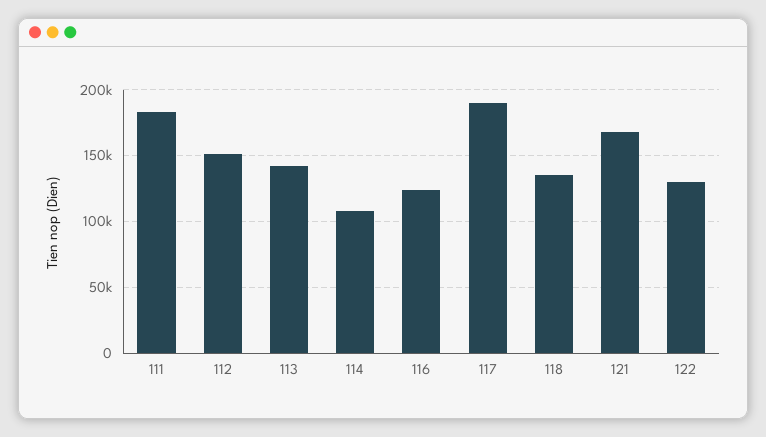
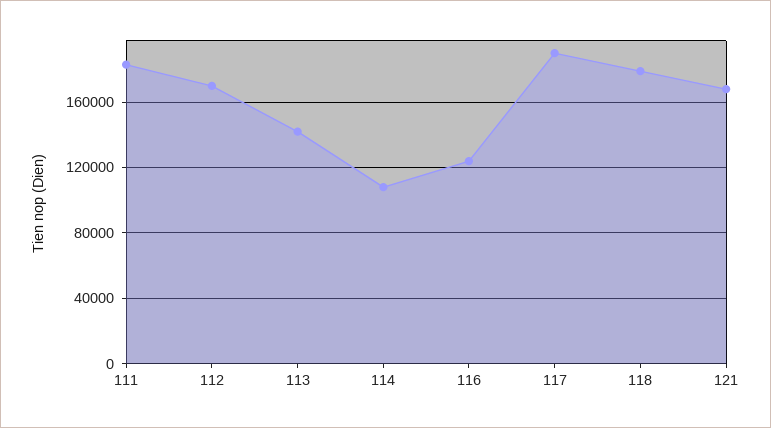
  {
    "111": 185000,
-   "112": 150000,
+   "112": 170000,
    "113": 140000,
    "114": 110000,
    "116": 125000,
    "117": 190000,
-   "118": 135000,
+   "118": 180000,
-   "121": 170000,
+   "121": 170000
-   "122": 130000
  }

